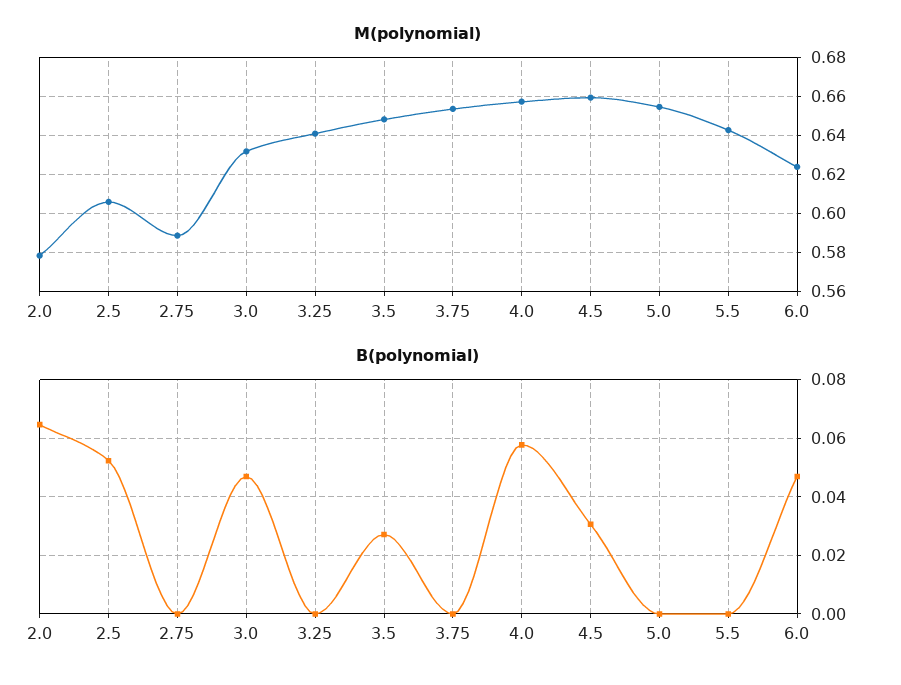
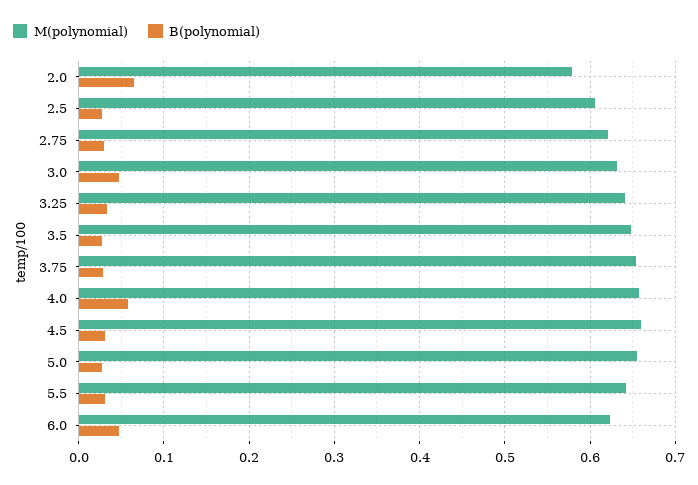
  {
    "M(polynomial)": {
      "2.0": 0.58,
      "2.5": 0.605,
-     "2.75": 0.59,
+     "2.75": 0.62,
      "3.0": 0.63,
      "3.25": 0.64,
      "3.5": 0.65,
      "3.75": 0.655,
      "4.0": 0.655,
      "4.5": 0.66,
      "5.0": 0.655,
      "5.5": 0.645,
      "6.0": 0.625
    },
    "B(polynomial)": {
      "2.0": 0.065,
-     "2.5": 0.0525,
+     "2.5": 0.03,
-     "2.75": 0,
+     "2.75": 0.03,
      "3.0": 0.0475,
-     "3.25": 0,
+     "3.25": 0.03,
      "3.5": 0.0275,
-     "3.75": 0,
+     "3.75": 0.03,
      "4.0": 0.0575,
      "4.5": 0.03,
-     "5.0": 0,
+     "5.0": 0.03,
-     "5.5": 0,
+     "5.5": 0.03,
      "6.0": 0.0475
    }
  }

